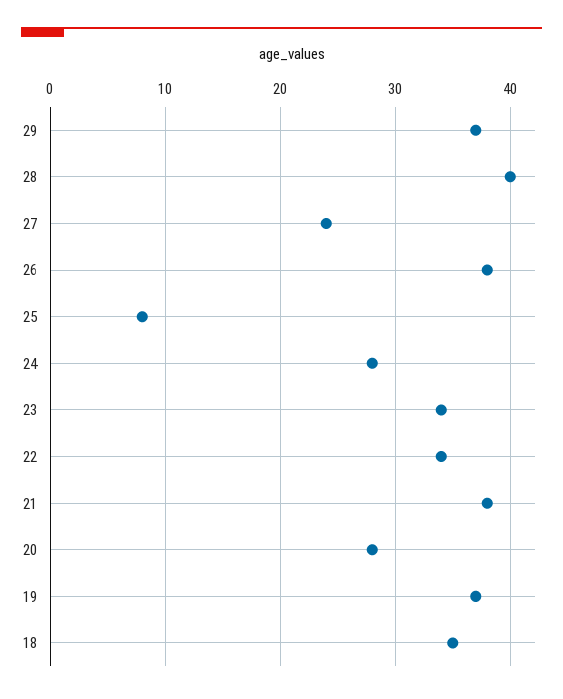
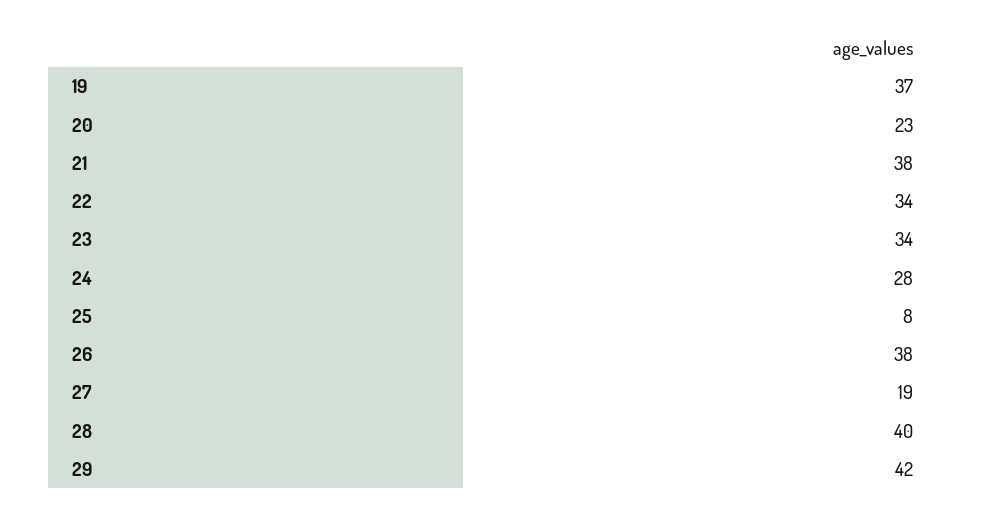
  {
-   "29": 37,
+   "29": 42,
    "28": 40,
-   "27": 24,
+   "27": 19,
    "26": 38,
    "25": 8,
    "24": 28,
    "23": 34,
    "22": 34,
    "21": 38,
-   "20": 28,
+   "20": 23,
-   "19": 37,
+   "19": 37
-   "18": 35
  }

